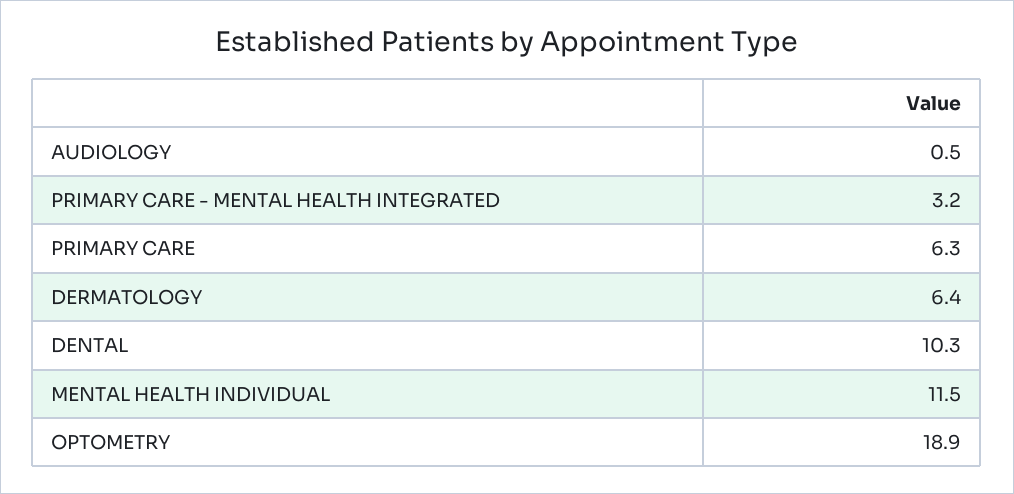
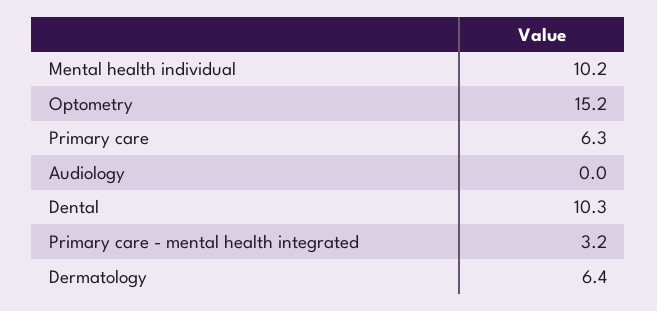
  {
-   "AUDIOLOGY": 0.5,
+   "AUDIOLOGY": 0,
    "PRIMARY CARE - MENTAL HEALTH INTEGRATED": 3.2,
    "PRIMARY CARE": 6.3,
    "DERMATOLOGY": 6.4,
    "DENTAL": 10.3,
-   "MENTAL HEALTH INDIVIDUAL": 11.5,
+   "MENTAL HEALTH INDIVIDUAL": 10.2,
-   "OPTOMETRY": 18.9
+   "OPTOMETRY": 15.2
  }

